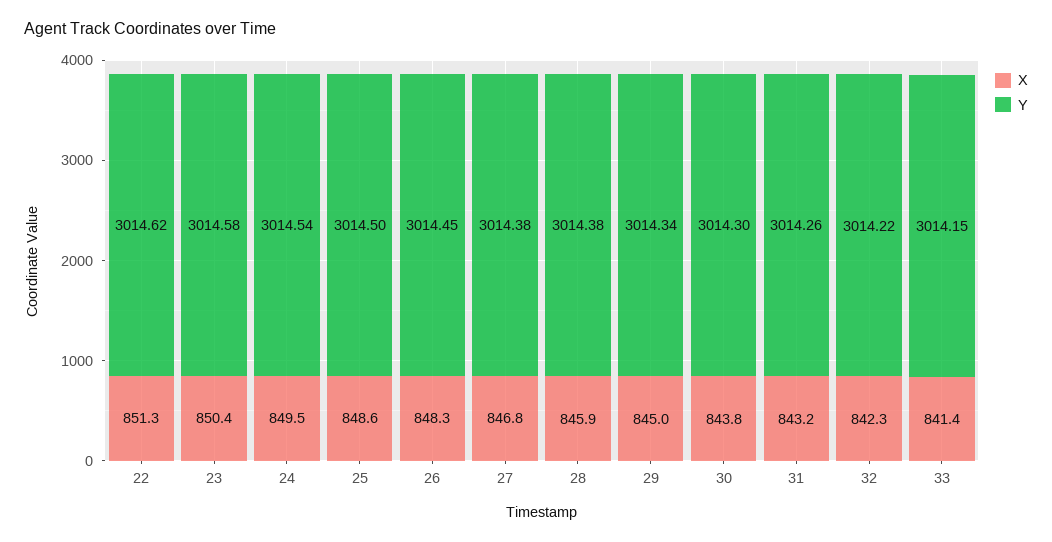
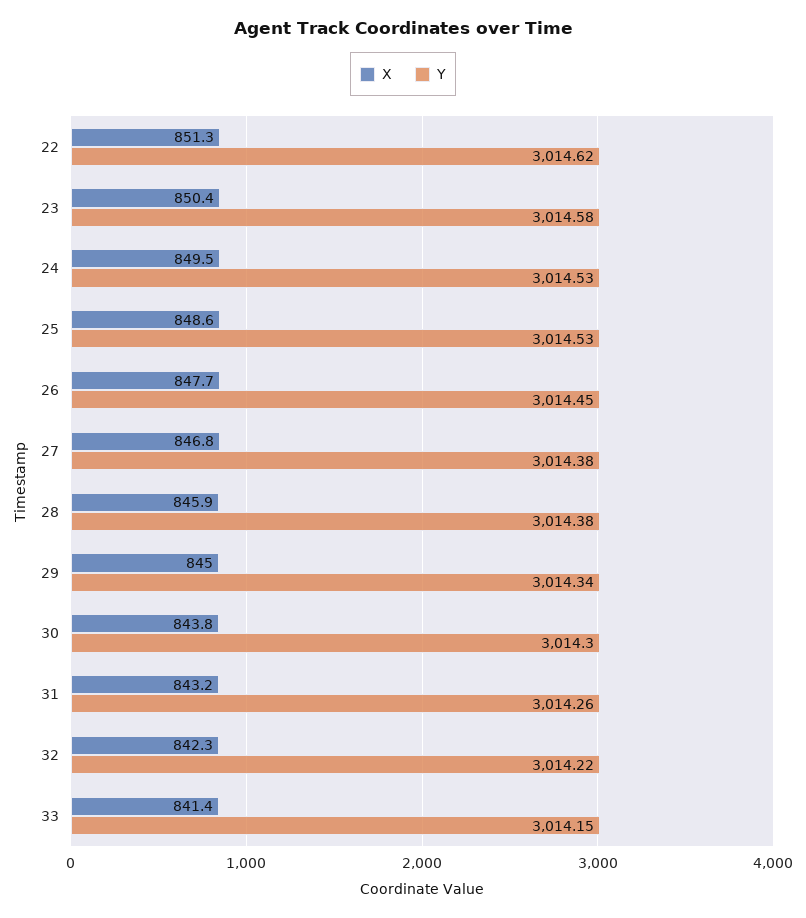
  {
    "X": {
      "22": 851.3,
      "23": 850.4,
      "24": 849.5,
      "25": 848.6,
-     "26": 848.3,
+     "26": 847.7,
      "27": 846.8,
      "28": 845.9,
      "29": 845,
      "30": 843.8,
      "31": 843.2,
      "32": 842.3,
      "33": 841.4
    },
    "Y": {
      "22": 3014.62,
      "23": 3014.58,
-     "24": 3014.54,
+     "24": 3014.53,
-     "25": 3014.5,
+     "25": 3014.53,
      "26": 3014.45,
      "27": 3014.38,
      "28": 3014.38,
      "29": 3014.34,
      "30": 3014.3,
      "31": 3014.26,
      "32": 3014.22,
      "33": 3014.15
    }
  }

